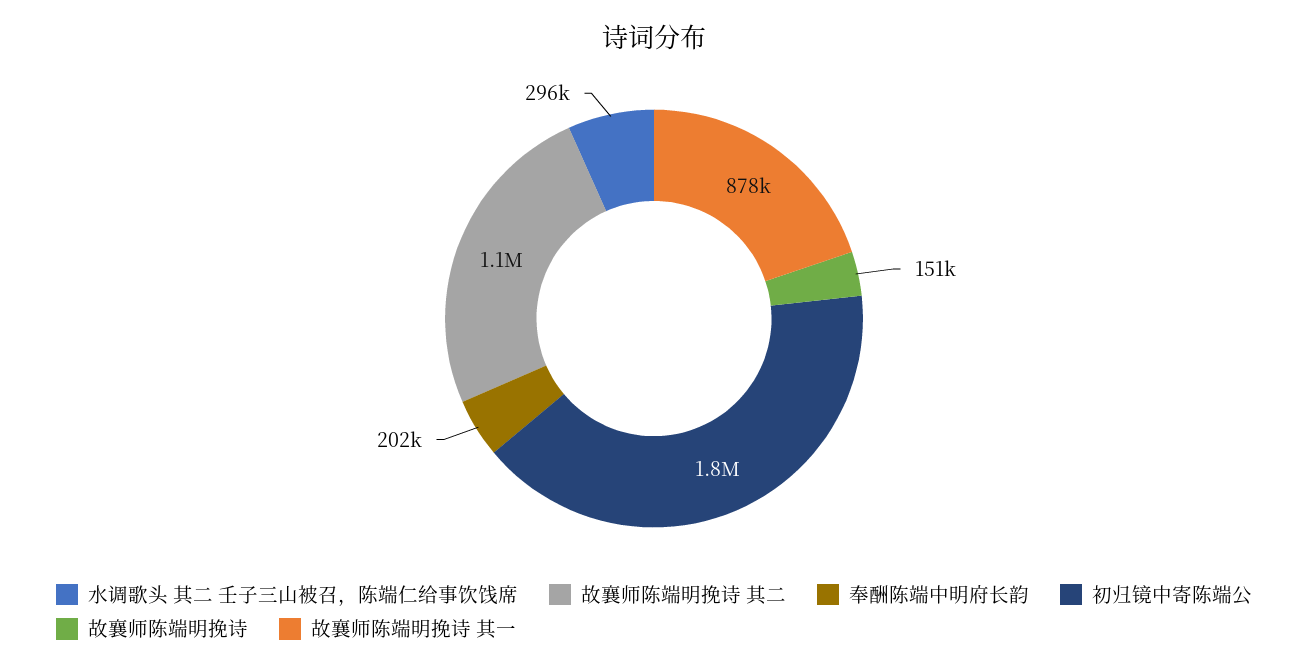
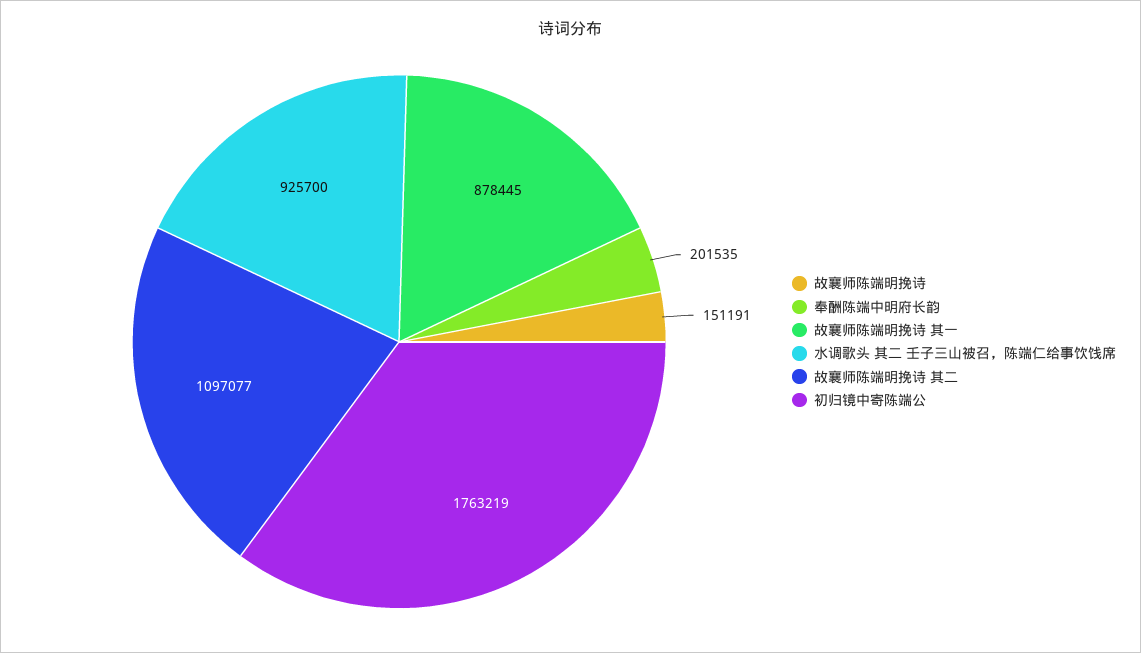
  {
-   "水调歌头 其二 壬子三山被召，陈端仁给事饮饯席": 296000,
+   "水调歌头 其二 壬子三山被召，陈端仁给事饮饯席": 925700,
    "故襄师陈端明挽诗 其二": 1097077,
    "奉酬陈端中明府长韵": 201535,
    "初归镜中寄陈端公": 1763219,
    "故襄师陈端明挽诗": 151191,
    "故襄师陈端明挽诗 其一": 878445
  }

